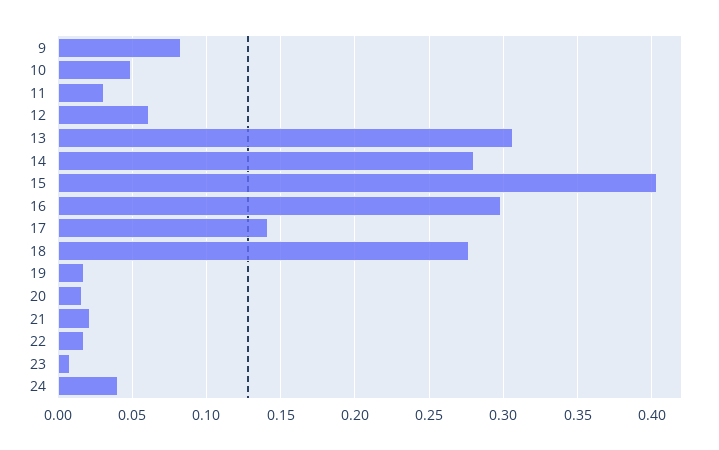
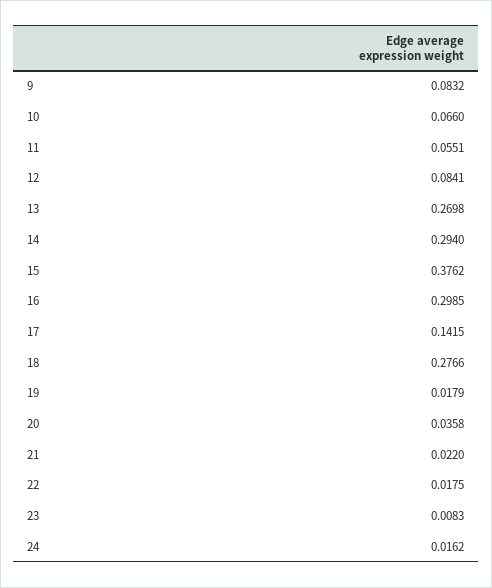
  {
    "9": 0.0832,
-   "10": 0.05,
+   "10": 0.066,
-   "11": 0.03,
+   "11": 0.0551,
-   "12": 0.06,
+   "12": 0.0841,
-   "13": 0.305,
+   "13": 0.2698,
-   "14": 0.28,
+   "14": 0.294,
-   "15": 0.405,
+   "15": 0.3762,
    "16": 0.2985,
    "17": 0.1415,
    "18": 0.2766,
    "19": 0.0179,
-   "20": 0.015,
+   "20": 0.0358,
    "21": 0.022,
    "22": 0.0175,
    "23": 0.0083,
-   "24": 0.04
+   "24": 0.0162
  }

